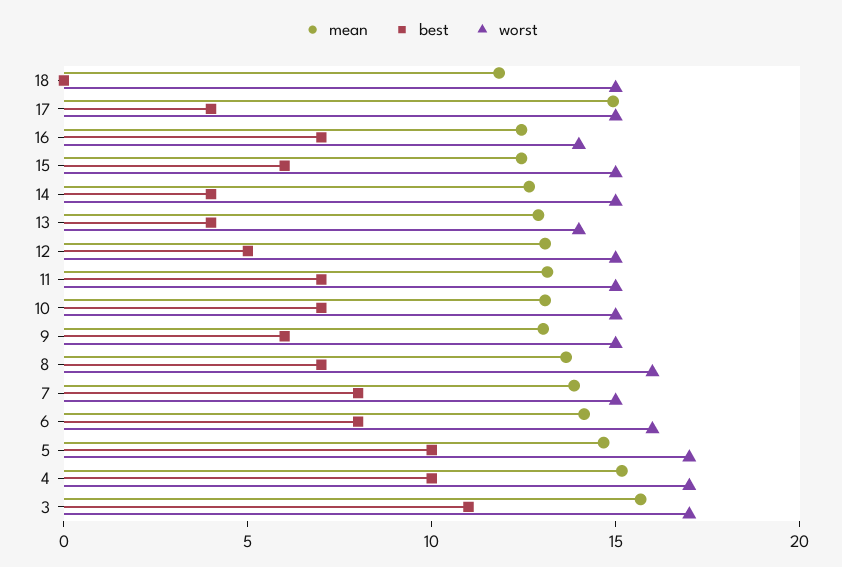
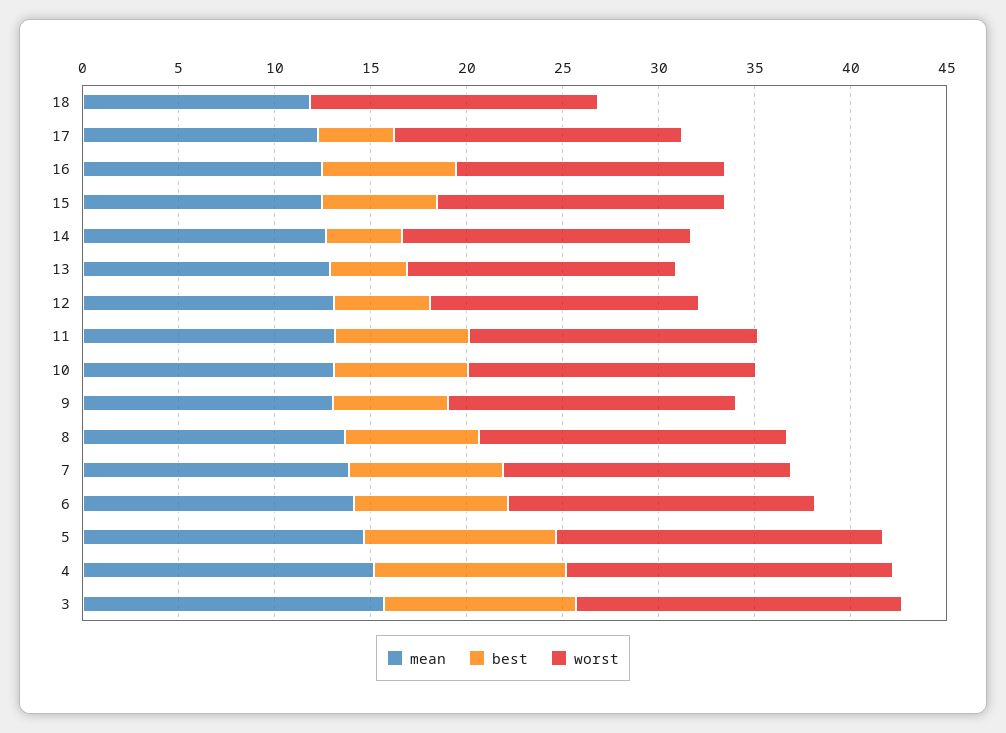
  {
    "mean": {
      "18": 12,
-     "17": 15,
+     "17": 12,
      "16": 12,
      "15": 12,
      "14": 13,
      "13": 13,
      "12": 13,
      "11": 13,
      "10": 13,
      "9": 13,
      "8": 14,
      "7": 14,
      "6": 14,
      "5": 15,
      "4": 15,
      "3": 16
    },
    "best": {
      "18": 0,
      "17": 4,
      "16": 7,
      "15": 6,
      "14": 4,
      "13": 4,
      "12": 5,
      "11": 7,
      "10": 7,
      "9": 6,
      "8": 7,
      "7": 8,
      "6": 8,
      "5": 10,
      "4": 10,
-     "3": 11
+     "3": 10
    },
    "worst": {
      "18": 15,
      "17": 15,
      "16": 14,
      "15": 15,
      "14": 15,
      "13": 14,
-     "12": 15,
+     "12": 14,
      "11": 15,
      "10": 15,
      "9": 15,
      "8": 16,
      "7": 15,
      "6": 16,
      "5": 17,
      "4": 17,
      "3": 17
    }
  }

